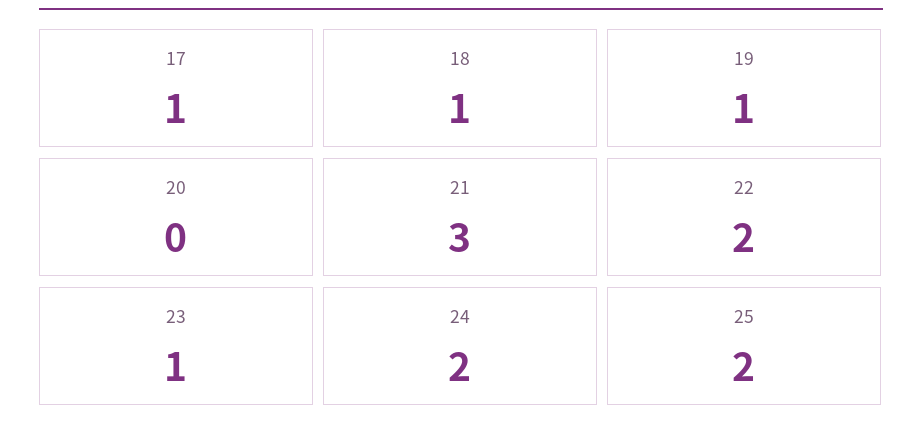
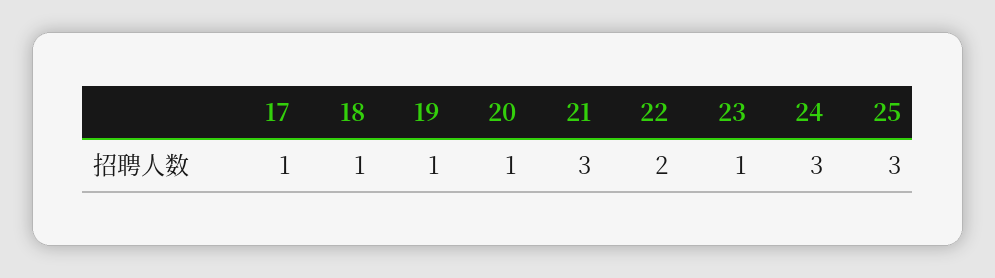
  {
    "17": 1,
    "18": 1,
    "19": 1,
-   "20": 0,
+   "20": 1,
    "21": 3,
    "22": 2,
    "23": 1,
-   "24": 2,
+   "24": 3,
-   "25": 2
+   "25": 3
  }

